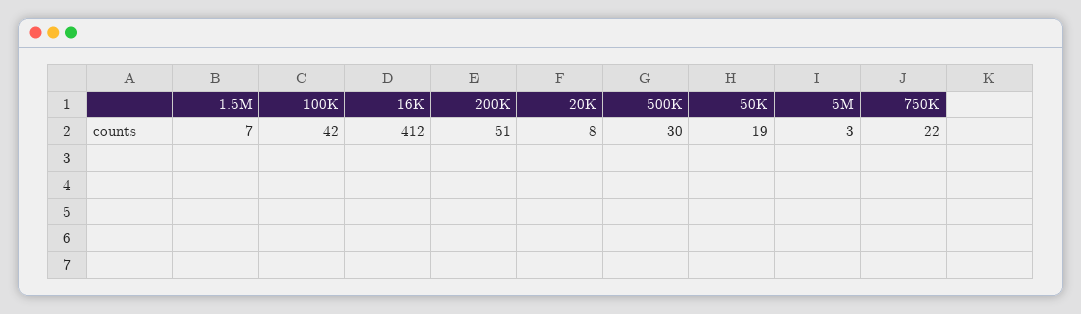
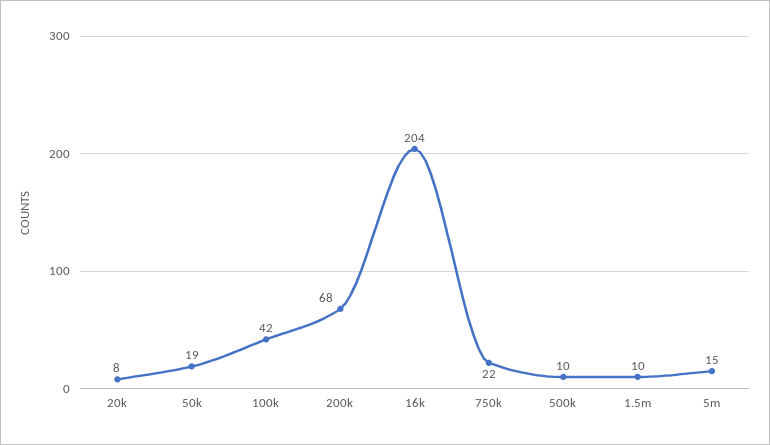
  {
-   "1.5M": 7,
+   "1.5M": 10,
    "100K": 42,
-   "16K": 412,
+   "16K": 204,
-   "200K": 51,
+   "200K": 68,
    "20K": 8,
-   "500K": 30,
+   "500K": 10,
    "50K": 19,
-   "5M": 3,
+   "5M": 15,
    "750K": 22
  }

